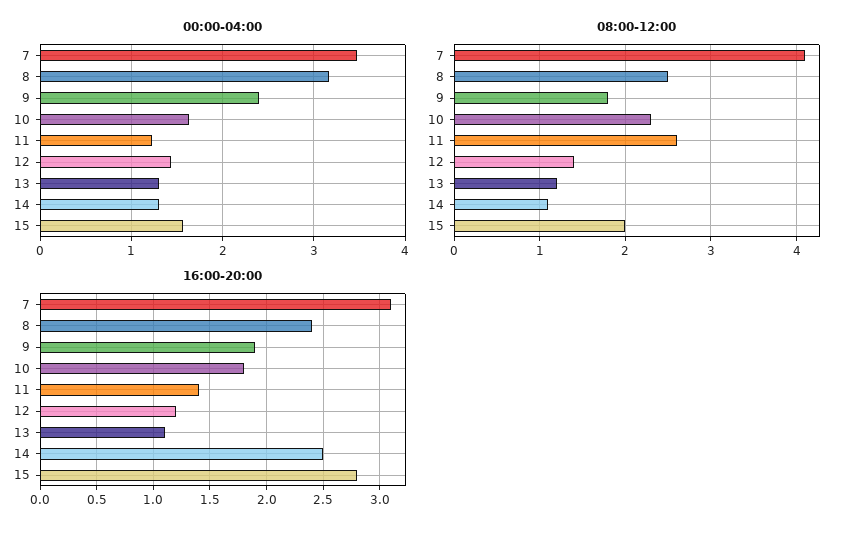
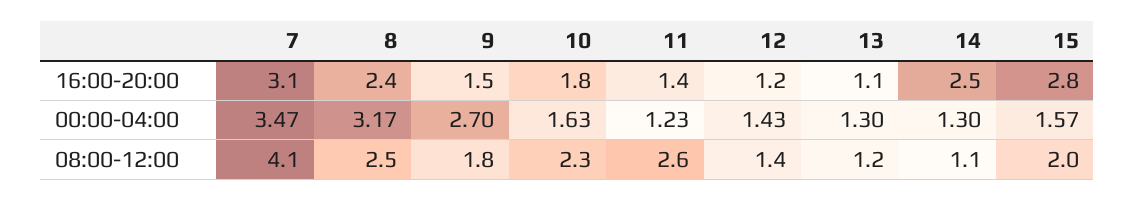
  {
    "00:00-04:00": {
      "7": 3.47,
      "8": 3.17,
-     "9": 2.4,
+     "9": 2.7,
      "10": 1.63,
      "11": 1.23,
      "12": 1.43,
      "13": 1.3,
      "14": 1.3,
      "15": 1.57
    },
    "08:00-12:00": {
      "7": 4.1,
      "8": 2.5,
      "9": 1.8,
      "10": 2.3,
      "11": 2.6,
      "12": 1.4,
      "13": 1.2,
      "14": 1.1,
      "15": 2
    },
    "16:00-20:00": {
      "7": 3.1,
      "8": 2.4,
-     "9": 1.9,
+     "9": 1.5,
      "10": 1.8,
      "11": 1.4,
      "12": 1.2,
      "13": 1.1,
      "14": 2.5,
      "15": 2.8
    }
  }

